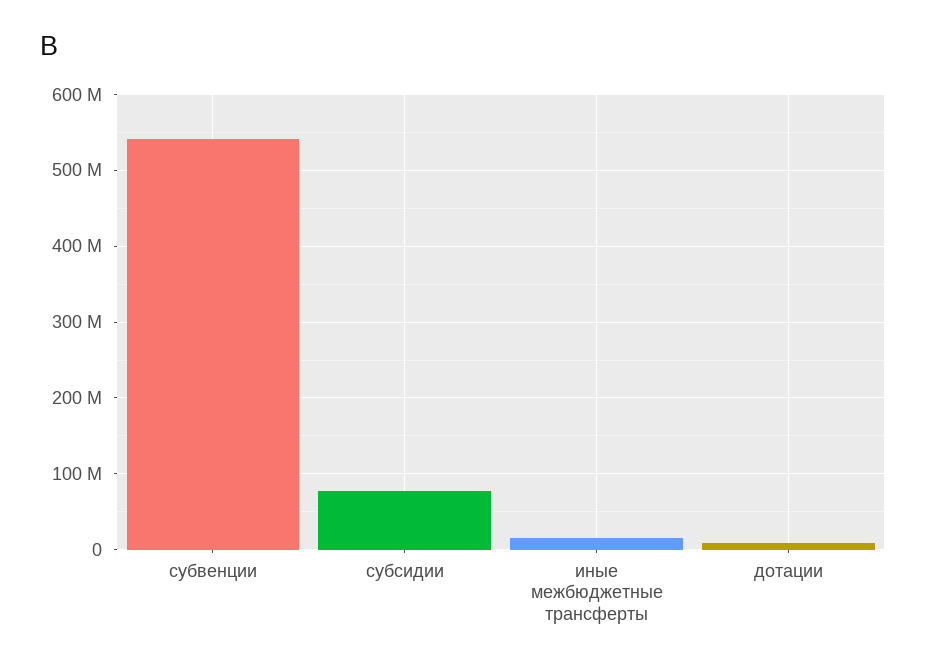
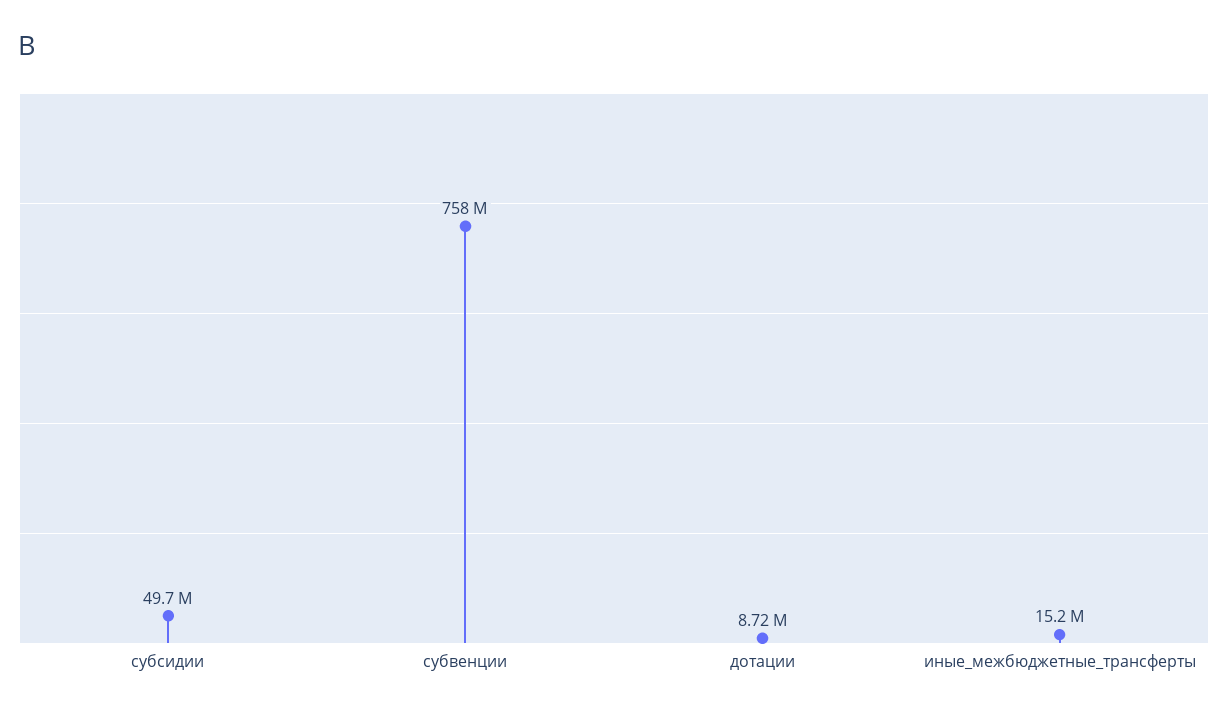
  {
-   "субвенции": 540000000,
+   "субвенции": 758000000,
-   "субсидии": 80000000,
+   "субсидии": 49700000,
    "иные межбюджетные трансферты": 15200000,
    "дотации": 8720000
  }

